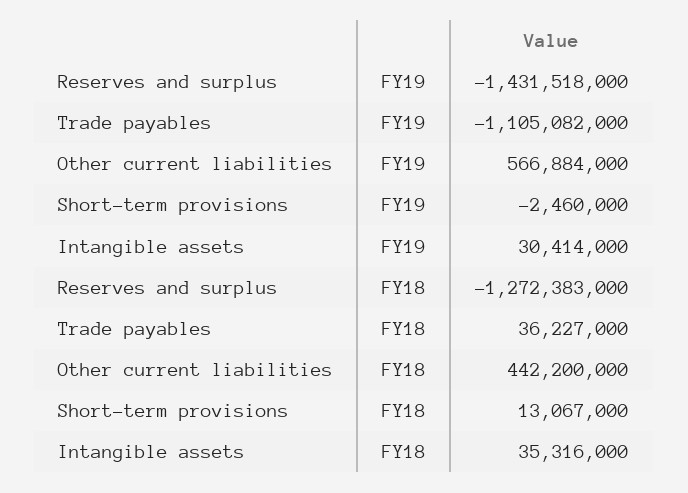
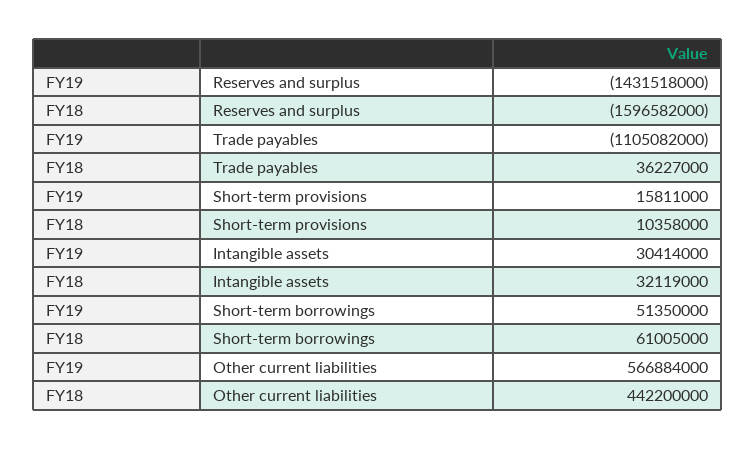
  {
    "Reserves and surplus": {
      "FY19": -1431518000,
-     "FY18": -1272383000
+     "FY18": -1596582000
    },
    "Trade payables": {
      "FY19": -1105082000,
      "FY18": 36227000
    },
    "Other current liabilities": {
      "FY19": 566884000,
      "FY18": 442200000
    },
    "Short-term provisions": {
-     "FY19": -2460000,
+     "FY19": 15811000,
-     "FY18": 13067000
+     "FY18": 10358000
    },
    "Intangible assets": {
      "FY19": 30414000,
-     "FY18": 35316000
+     "FY18": 32119000
-   }
+   },
+   "Short-term borrowings": {
+     "FY19": 51350000,
+     "FY18": 61005000
+   }
  }

